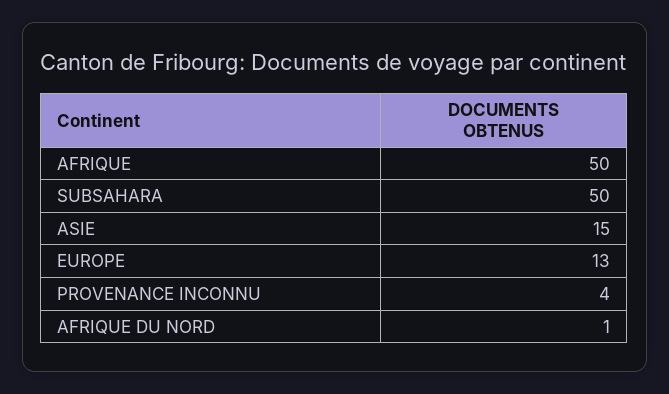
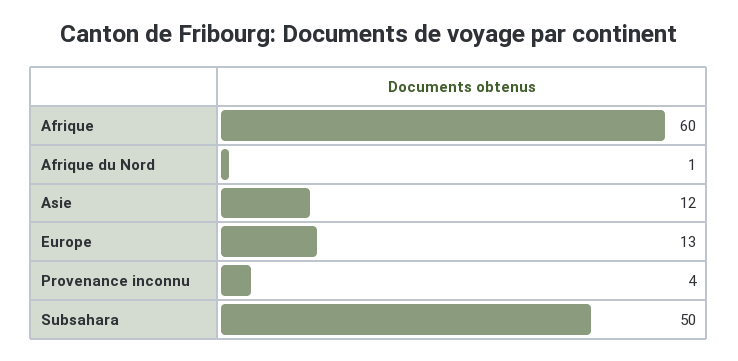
  {
-   "AFRIQUE": 50,
+   "AFRIQUE": 60,
    "SUBSAHARA": 50,
-   "ASIE": 15,
+   "ASIE": 12,
    "EUROPE": 13,
    "PROVENANCE INCONNU": 4,
    "AFRIQUE DU NORD": 1
  }

